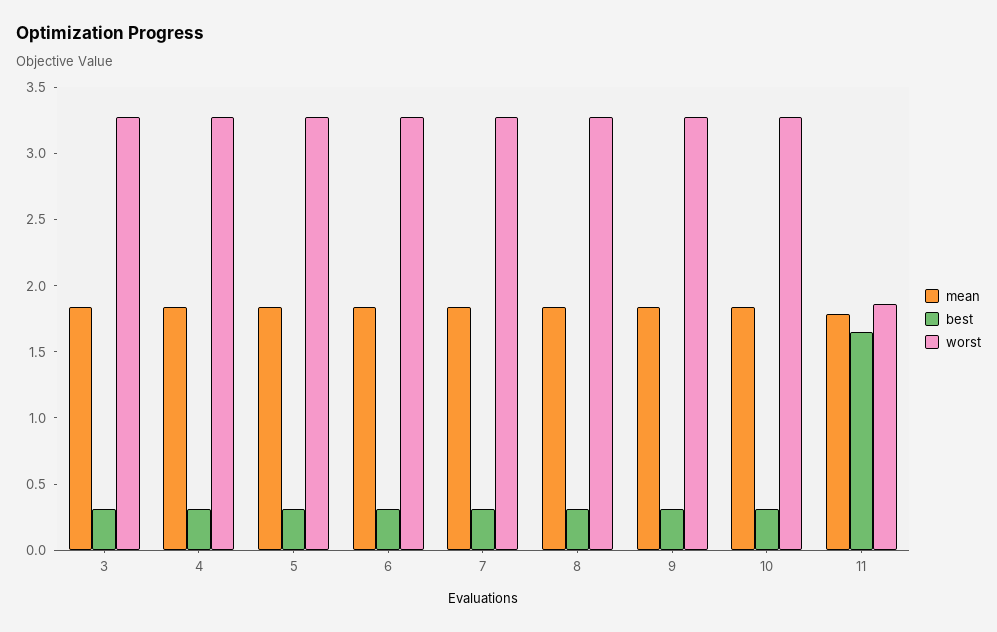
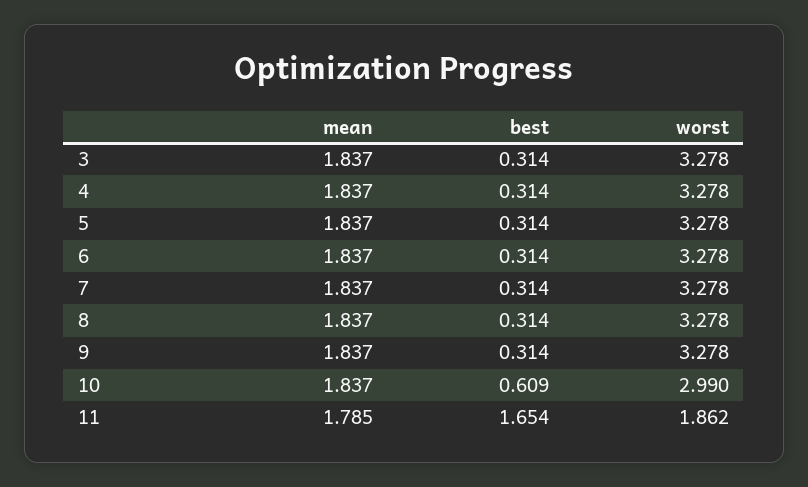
  {
    "mean": {
      "3": 1.837,
      "4": 1.837,
      "5": 1.837,
      "6": 1.837,
      "7": 1.837,
      "8": 1.837,
      "9": 1.837,
      "10": 1.837,
      "11": 1.785
    },
    "best": {
      "3": 0.314,
      "4": 0.314,
      "5": 0.314,
      "6": 0.314,
      "7": 0.314,
      "8": 0.314,
      "9": 0.314,
-     "10": 0.3,
+     "10": 0.609,
      "11": 1.654
    },
    "worst": {
      "3": 3.278,
      "4": 3.278,
      "5": 3.278,
      "6": 3.278,
      "7": 3.278,
      "8": 3.278,
      "9": 3.278,
-     "10": 3.3,
+     "10": 2.99,
      "11": 1.862
    }
  }

